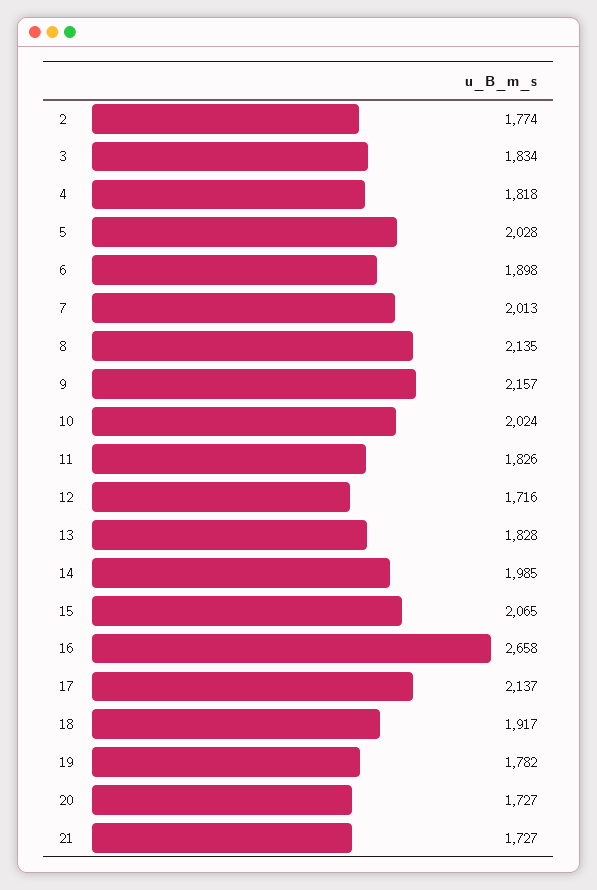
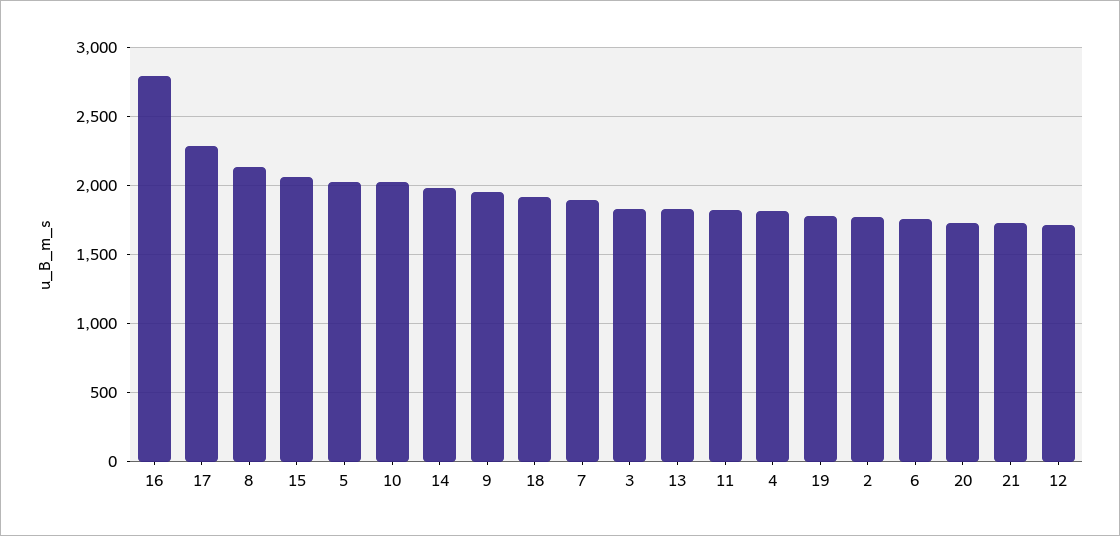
  {
    "2": 1774,
    "3": 1834,
    "4": 1818,
    "5": 2028,
-   "6": 1898,
+   "6": 1750,
-   "7": 2013,
+   "7": 1900,
    "8": 2135,
-   "9": 2157,
+   "9": 1950,
    "10": 2024,
    "11": 1826,
    "12": 1716,
    "13": 1828,
    "14": 1985,
    "15": 2065,
-   "16": 2658,
+   "16": 2800,
-   "17": 2137,
+   "17": 2300,
    "18": 1917,
    "19": 1782,
    "20": 1727,
    "21": 1727
  }

